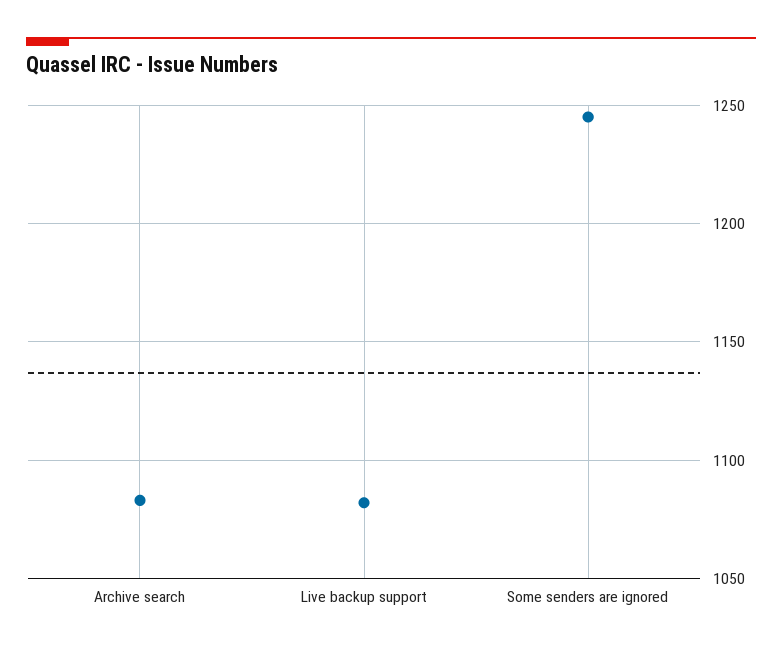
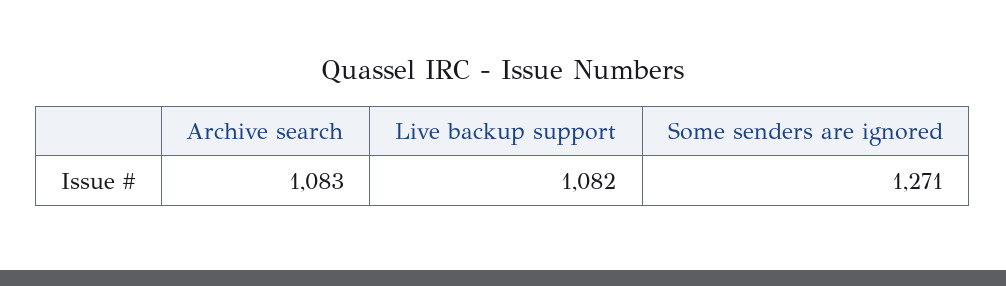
  {
    "Archive search": 1083,
    "Live backup support": 1082,
-   "Some senders are ignored": 1245
+   "Some senders are ignored": 1271
  }

